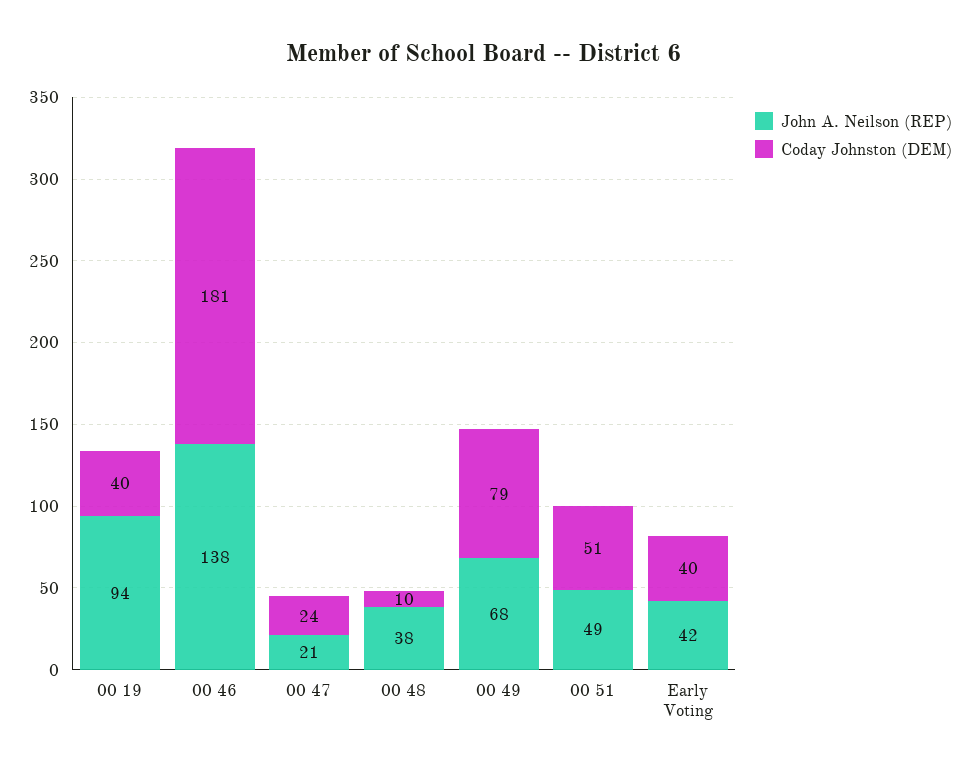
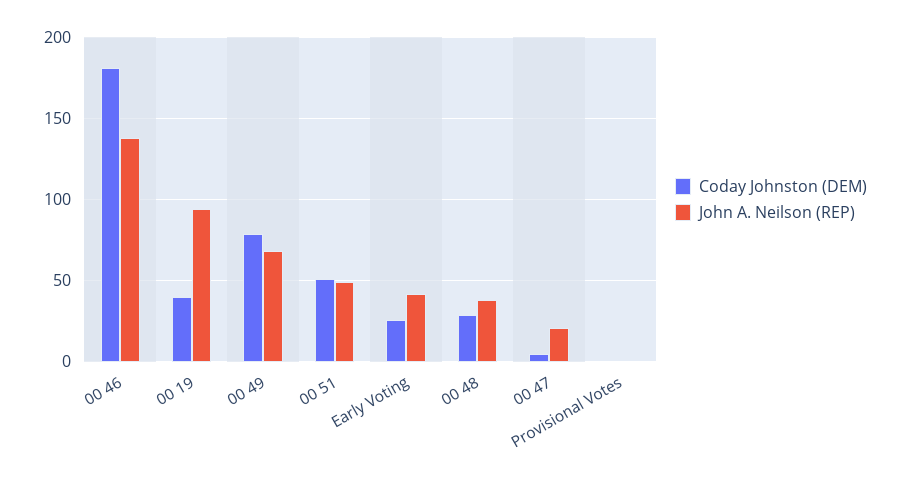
  {
    "John A. Neilson (REP)": {
      "00 19": 94,
      "00 46": 138,
      "00 47": 21,
      "00 48": 38,
      "00 49": 68,
      "00 51": 49,
-     "Early Voting": 42
+     "Early Voting": 42,
+     "Provisional Votes": 0
    },
    "Coday Johnston (DEM)": {
      "00 19": 40,
      "00 46": 181,
-     "00 47": 24,
+     "00 47": 5,
-     "00 48": 10,
+     "00 48": 30,
      "00 49": 79,
      "00 51": 51,
-     "Early Voting": 40
+     "Early Voting": 25,
+     "Provisional Votes": 0
    }
  }

